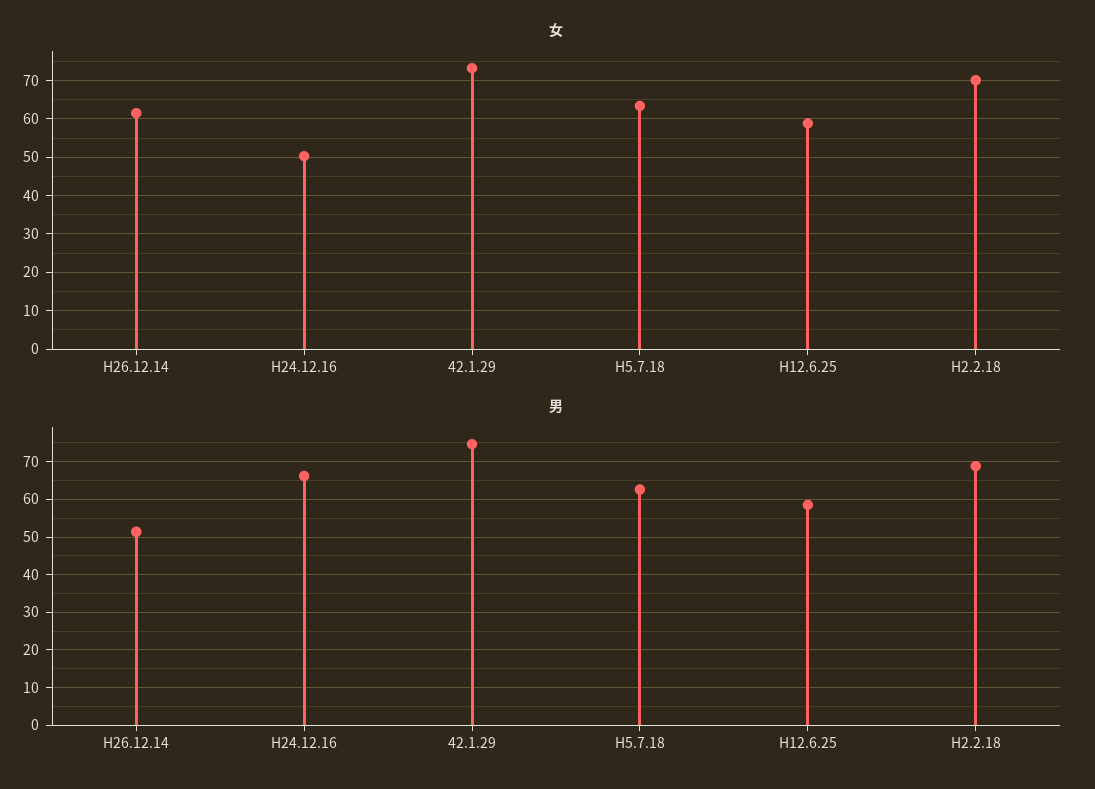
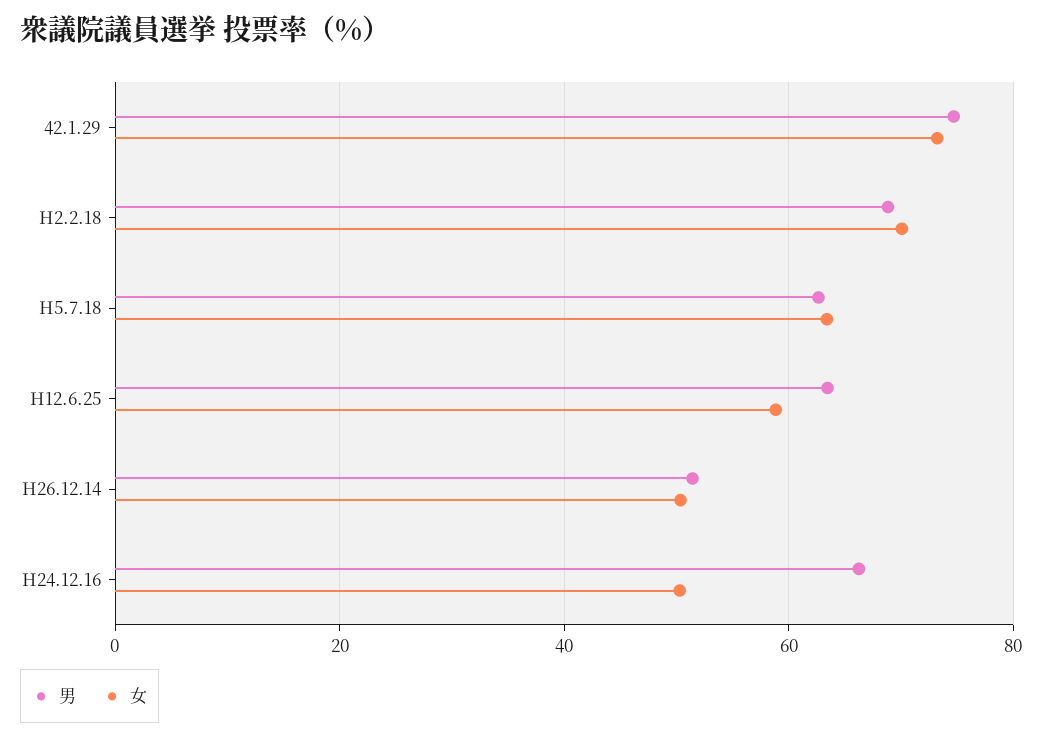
  {
    "女": {
-     "H26.12.14": 62,
+     "H26.12.14": 50,
      "H24.12.16": 50,
      "42.1.29": 74,
      "H5.7.18": 64,
      "H12.6.25": 58,
      "H2.2.18": 70
    },
    "男": {
      "H26.12.14": 52,
      "H24.12.16": 66,
      "42.1.29": 74,
      "H5.7.18": 62,
-     "H12.6.25": 58,
+     "H12.6.25": 64,
      "H2.2.18": 68
    }
  }

